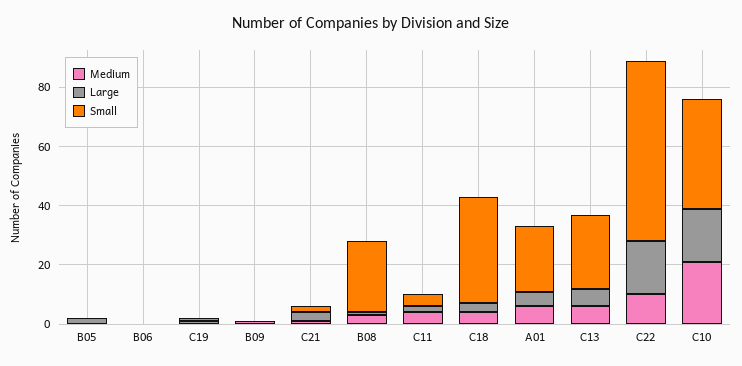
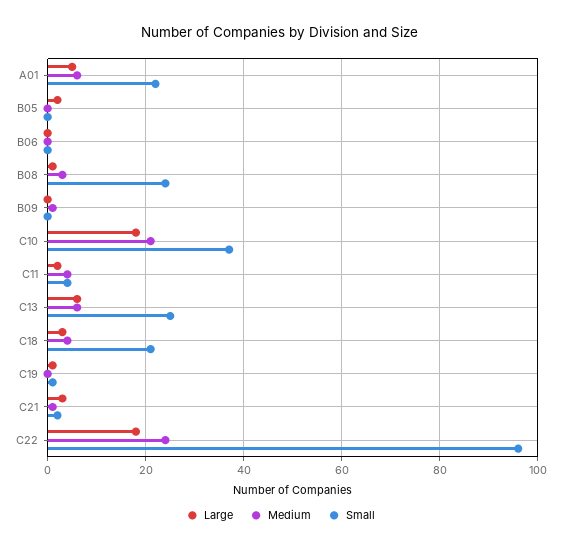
  {
    "Medium": {
      "B05": 0,
      "B06": 0,
      "C19": 0,
      "B09": 0,
      "C21": 0,
      "B08": 5,
      "C11": 5,
      "C18": 5,
      "A01": 5,
      "C13": 5,
-     "C22": 10,
+     "C22": 25,
      "C10": 20
    },
    "Large": {
      "B05": 0,
      "B06": 0,
      "C19": 0,
      "B09": 0,
      "C21": 5,
      "B08": 0,
      "C11": 0,
      "C18": 5,
      "A01": 5,
      "C13": 5,
      "C22": 20,
      "C10": 20
    },
    "Small": {
      "B05": 0,
      "B06": 0,
      "C19": 0,
      "B09": 0,
      "C21": 0,
      "B08": 25,
      "C11": 5,
-     "C18": 35,
+     "C18": 20,
      "A01": 20,
      "C13": 25,
-     "C22": 60,
+     "C22": 95,
      "C10": 35
    }
  }

